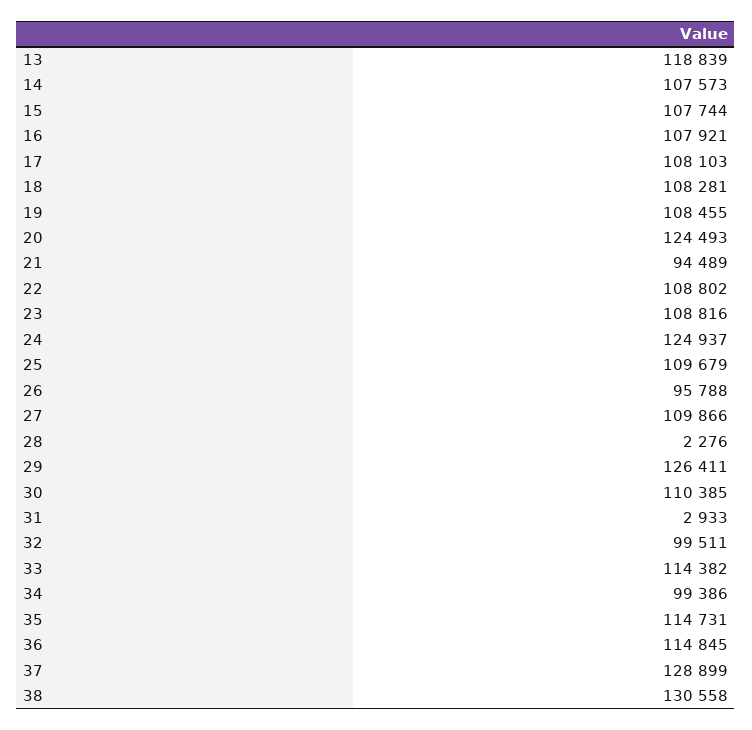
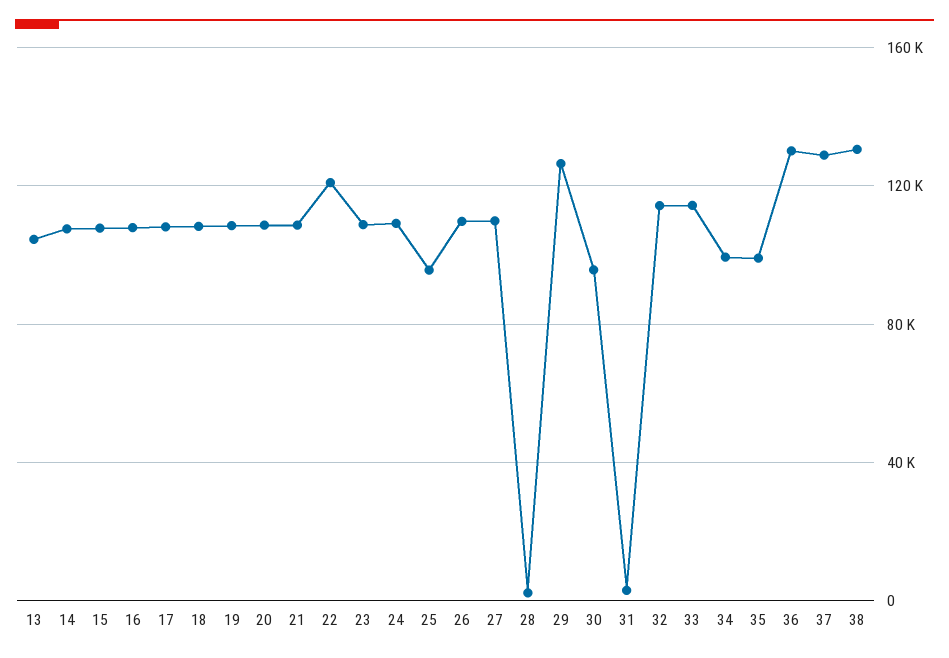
  {
-   "13": 118839,
+   "13": 105000,
    "14": 107573,
    "15": 107744,
    "16": 107921,
    "17": 108103,
    "18": 108281,
    "19": 108455,
-   "20": 124493,
+   "20": 110000,
-   "21": 94489,
+   "21": 110000,
-   "22": 108802,
+   "22": 120000,
    "23": 108816,
-   "24": 124937,
+   "24": 110000,
-   "25": 109679,
+   "25": 95000,
-   "26": 95788,
+   "26": 110000,
    "27": 109866,
    "28": 2276,
    "29": 126411,
-   "30": 110385,
+   "30": 95000,
    "31": 2933,
-   "32": 99511,
+   "32": 115000,
    "33": 114382,
    "34": 99386,
-   "35": 114731,
+   "35": 100000,
-   "36": 114845,
+   "36": 130000,
    "37": 128899,
    "38": 130558
  }

